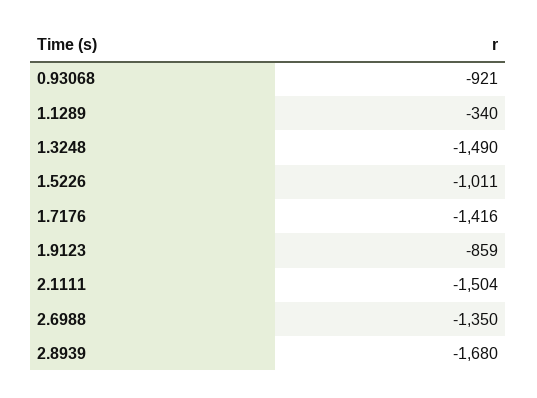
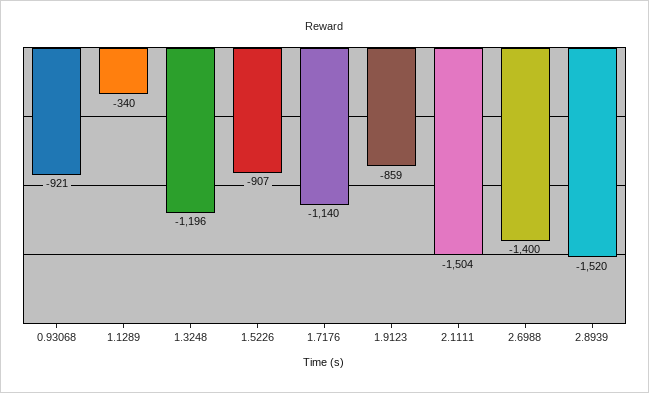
  {
    "0.93068": -921,
    "1.1289": -340,
-   "1.3248": -1490,
+   "1.3248": -1196,
-   "1.5226": -1011,
+   "1.5226": -907,
-   "1.7176": -1416,
+   "1.7176": -1140,
    "1.9123": -859,
    "2.1111": -1504,
-   "2.6988": -1350,
+   "2.6988": -1400,
-   "2.8939": -1680
+   "2.8939": -1520
  }

